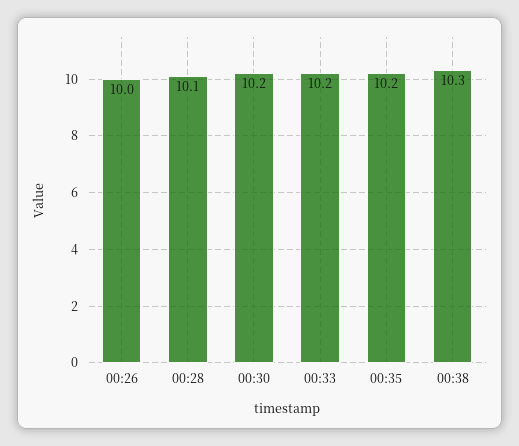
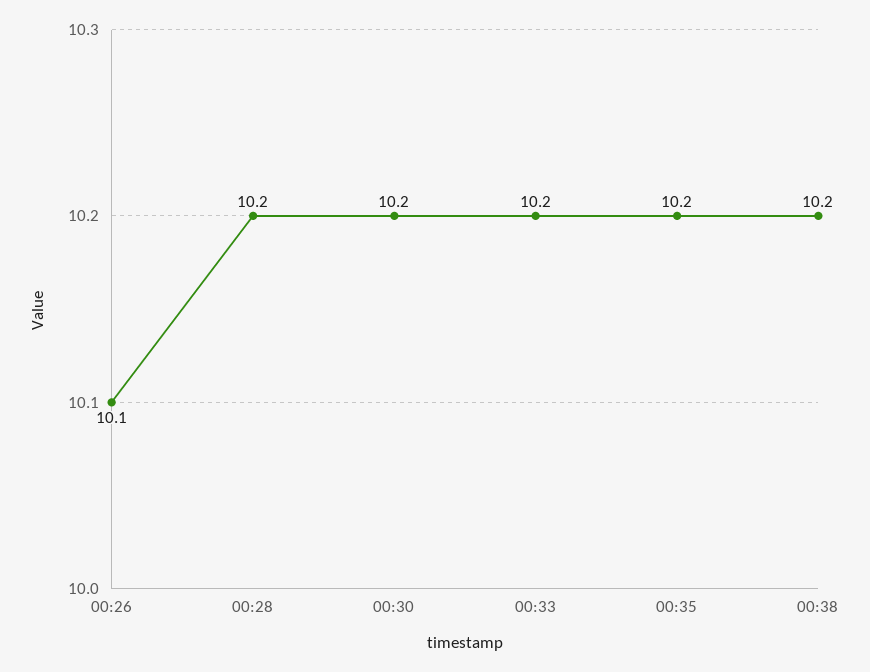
  {
-   "00:26": 10,
+   "00:26": 10.1,
-   "00:28": 10.1,
+   "00:28": 10.2,
    "00:30": 10.2,
    "00:33": 10.2,
    "00:35": 10.2,
-   "00:38": 10.3
+   "00:38": 10.2
  }

